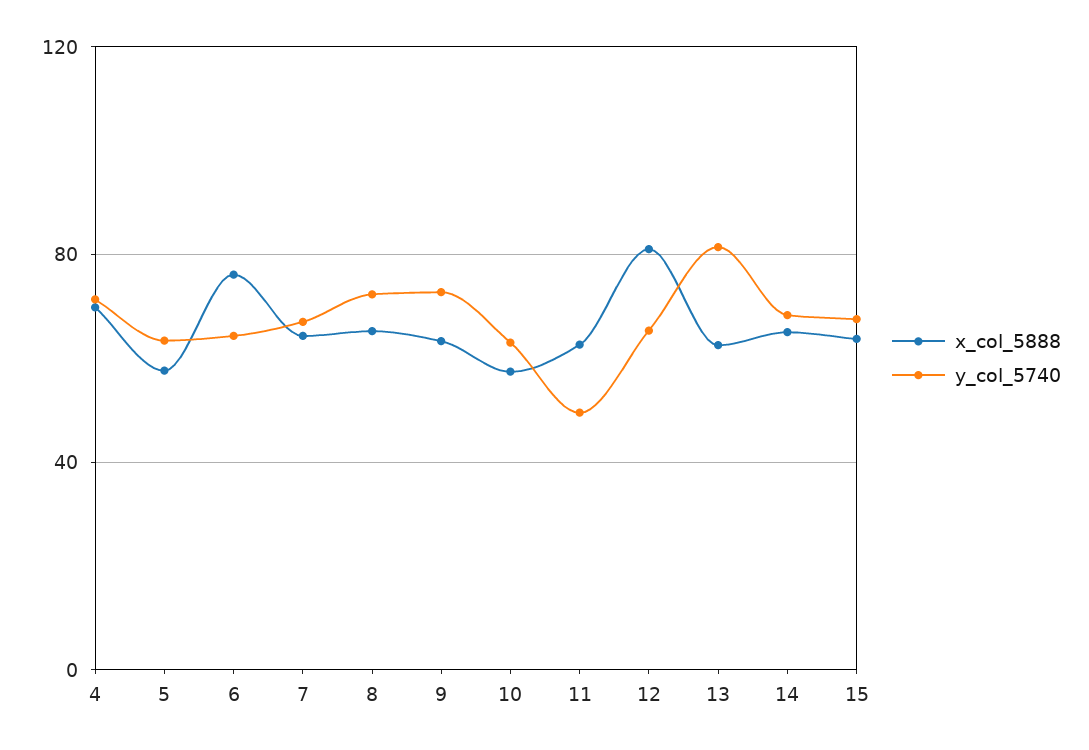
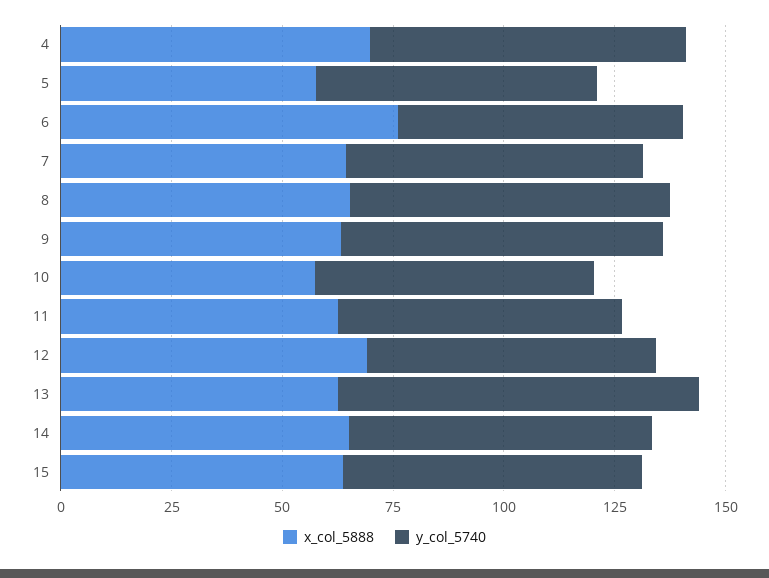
  {
    "x_col_5888": {
      "4": 70,
      "5": 60,
      "6": 75,
      "7": 65,
      "8": 65,
      "9": 65,
      "10": 55,
      "11": 65,
-     "12": 80,
+     "12": 70,
      "13": 65,
      "14": 65,
      "15": 65
    },
    "y_col_5740": {
      "4": 70,
      "5": 65,
      "6": 65,
      "7": 65,
      "8": 70,
      "9": 75,
      "10": 65,
-     "11": 50,
+     "11": 65,
      "12": 65,
      "13": 80,
      "14": 70,
      "15": 70
    }
  }

